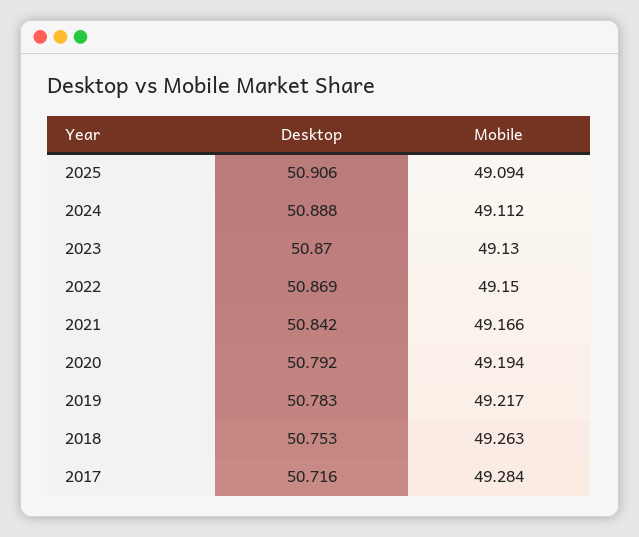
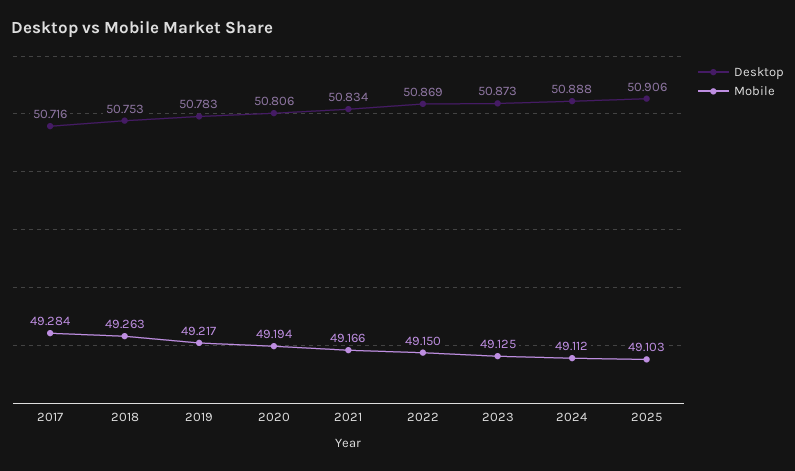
  {
    "Desktop": {
      "2025": 50.906,
      "2024": 50.888,
-     "2023": 50.87,
+     "2023": 50.873,
      "2022": 50.869,
-     "2021": 50.842,
+     "2021": 50.834,
-     "2020": 50.792,
+     "2020": 50.806,
      "2019": 50.783,
      "2018": 50.753,
      "2017": 50.716
    },
    "Mobile": {
-     "2025": 49.094,
+     "2025": 49.103,
      "2024": 49.112,
-     "2023": 49.13,
+     "2023": 49.125,
      "2022": 49.15,
      "2021": 49.166,
      "2020": 49.194,
      "2019": 49.217,
      "2018": 49.263,
      "2017": 49.284
    }
  }

